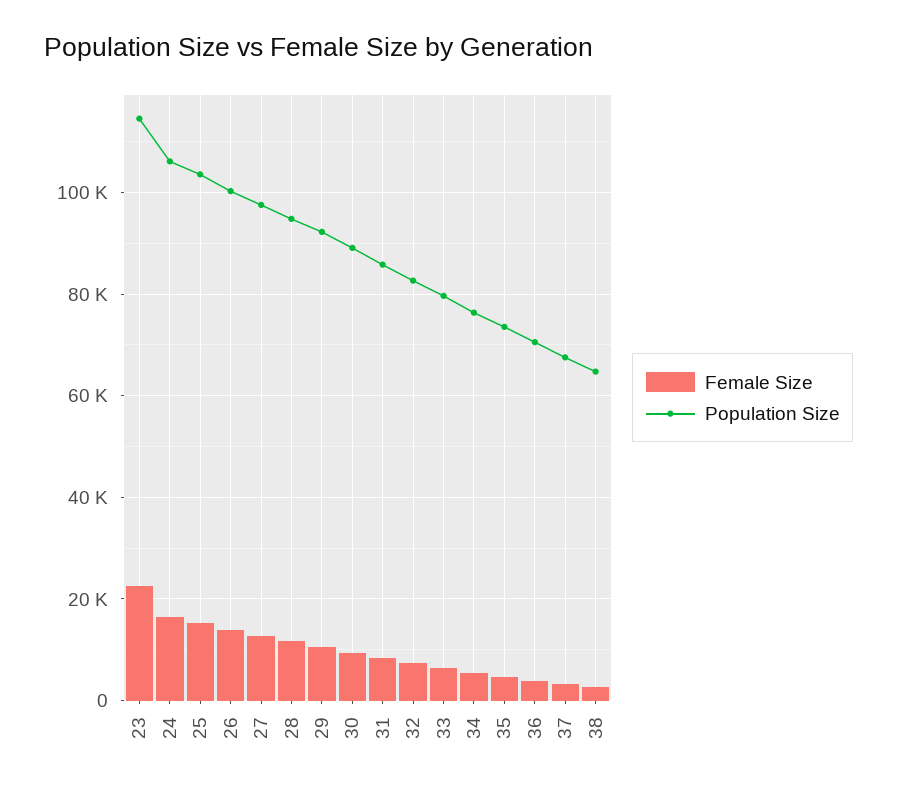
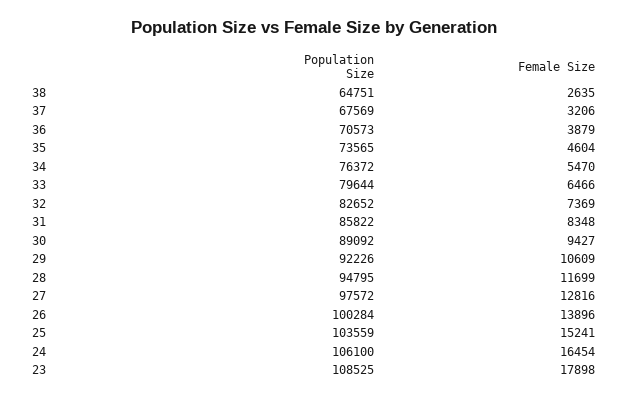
  {
    "Female Size": {
-     "23": 22000,
+     "23": 17898,
      "24": 16454,
      "25": 15241,
      "26": 13896,
      "27": 12816,
      "28": 11699,
      "29": 10609,
      "30": 9427,
      "31": 8348,
      "32": 7369,
      "33": 6466,
      "34": 5470,
      "35": 4604,
      "36": 3879,
      "37": 3206,
      "38": 2635
    },
    "Population Size": {
-     "23": 114000,
+     "23": 108525,
      "24": 106100,
      "25": 103559,
      "26": 100284,
      "27": 97572,
      "28": 94795,
      "29": 92226,
      "30": 89092,
      "31": 85822,
      "32": 82652,
      "33": 79644,
      "34": 76372,
      "35": 73565,
      "36": 70573,
      "37": 67569,
      "38": 64751
    }
  }

